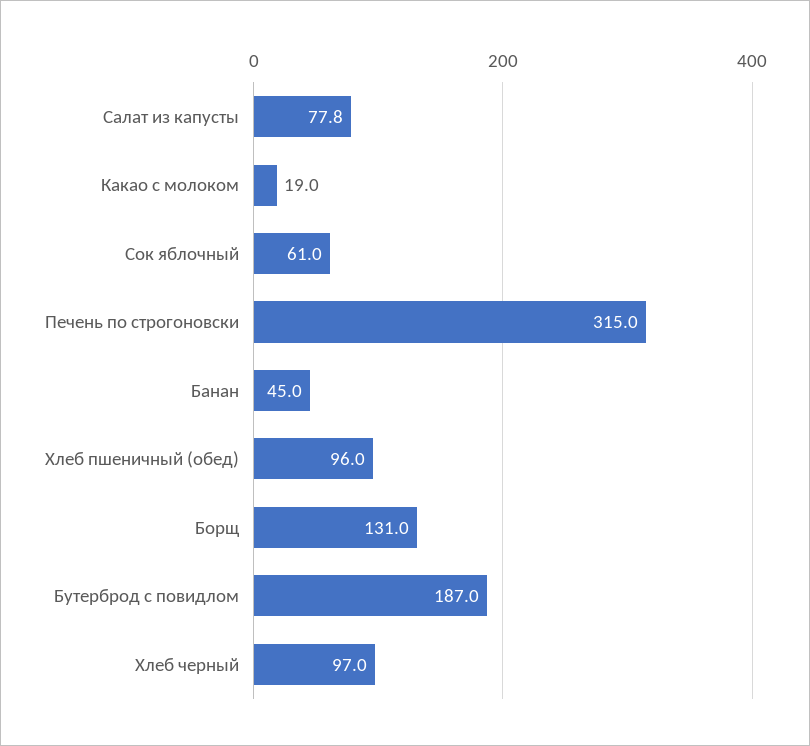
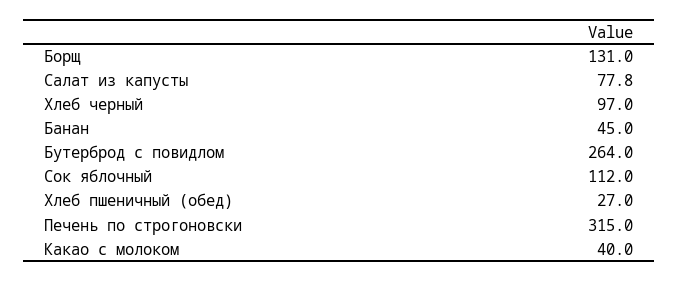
  {
    "Салат из капусты": 77.8,
-   "Какао с молоком": 19,
+   "Какао с молоком": 40,
-   "Сок яблочный": 61,
+   "Сок яблочный": 112,
    "Печень по строгоновски": 315,
    "Банан": 45,
-   "Хлеб пшеничный (обед)": 96,
+   "Хлеб пшеничный (обед)": 27,
    "Борщ": 131,
-   "Бутерброд с повидлом": 187,
+   "Бутерброд с повидлом": 264,
    "Хлеб черный": 97
  }

